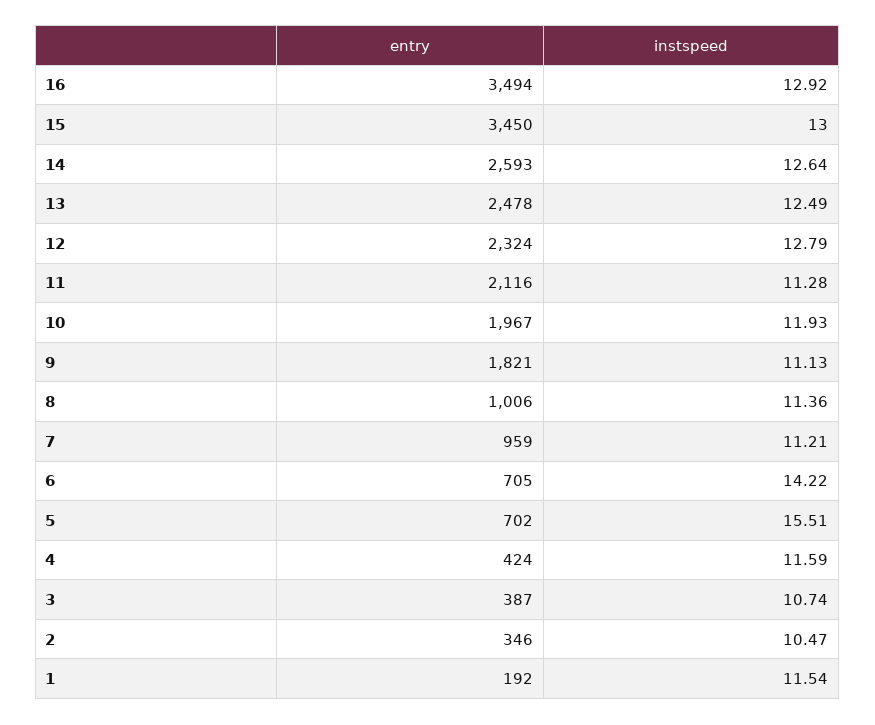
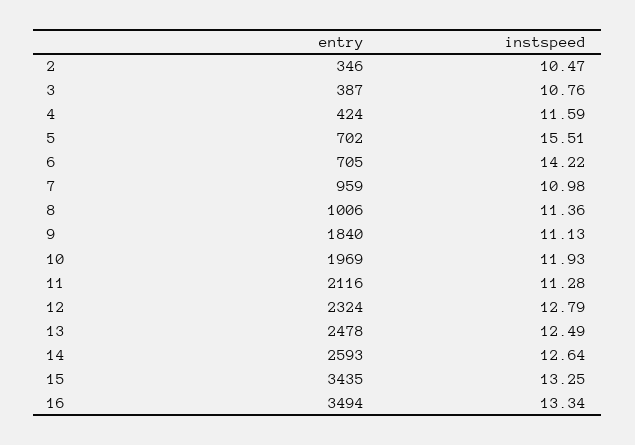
  {
    "entry": {
      "16": 3494,
-     "15": 3450,
+     "15": 3435,
      "14": 2593,
      "13": 2478,
      "12": 2324,
      "11": 2116,
-     "10": 1967,
+     "10": 1969,
-     "9": 1821,
+     "9": 1840,
      "8": 1006,
      "7": 959,
      "6": 705,
      "5": 702,
      "4": 424,
      "3": 387,
-     "2": 346,
+     "2": 346
-     "1": 192
    },
    "instspeed": {
-     "16": 12.92,
+     "16": 13.34,
-     "15": 13,
+     "15": 13.25,
      "14": 12.64,
      "13": 12.49,
      "12": 12.79,
      "11": 11.28,
      "10": 11.93,
      "9": 11.13,
      "8": 11.36,
-     "7": 11.21,
+     "7": 10.98,
      "6": 14.22,
      "5": 15.51,
      "4": 11.59,
-     "3": 10.74,
+     "3": 10.76,
-     "2": 10.47,
+     "2": 10.47
-     "1": 11.54
    }
  }

